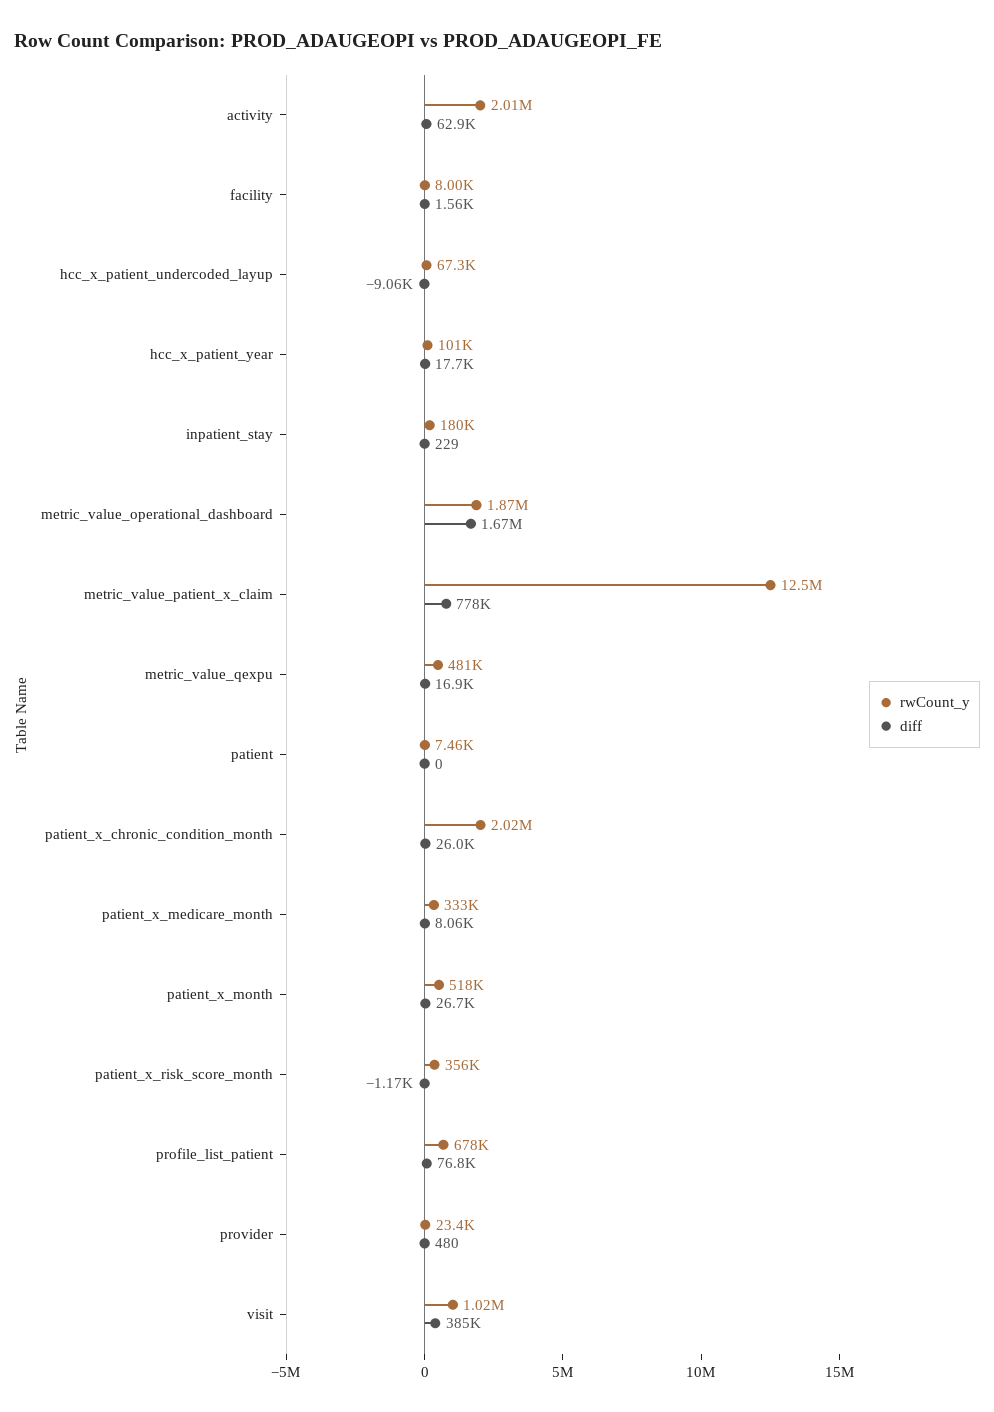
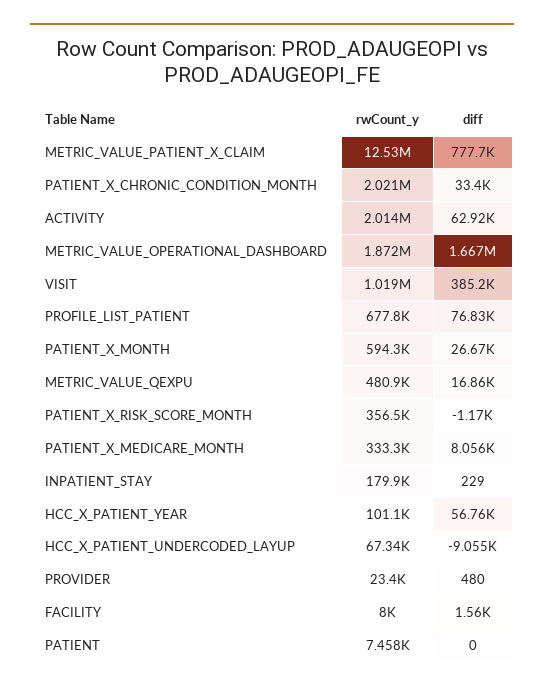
  {
    "rwCount_y": {
      "activity": 2014000,
      "facility": 8000,
      "hcc_x_patient_undercoded_layup": 67340,
      "hcc_x_patient_year": 101100,
      "inpatient_stay": 179900,
      "metric_value_operational_dashboard": 1872000,
      "metric_value_patient_x_claim": 12530000,
      "metric_value_qexpu": 480900,
      "patient": 7458,
      "patient_x_chronic_condition_month": 2021000,
      "patient_x_medicare_month": 333300,
-     "patient_x_month": 518000,
+     "patient_x_month": 594300,
      "patient_x_risk_score_month": 356500,
      "profile_list_patient": 677800,
      "provider": 23400,
      "visit": 1019000
    },
    "diff": {
      "activity": 62920,
      "facility": 1560,
      "hcc_x_patient_undercoded_layup": -9055,
-     "hcc_x_patient_year": 17700,
+     "hcc_x_patient_year": 56760,
      "inpatient_stay": 229,
      "metric_value_operational_dashboard": 1667000,
      "metric_value_patient_x_claim": 777700,
      "metric_value_qexpu": 16860,
      "patient": 0,
-     "patient_x_chronic_condition_month": 26000,
+     "patient_x_chronic_condition_month": 33400,
      "patient_x_medicare_month": 8056,
      "patient_x_month": 26670,
      "patient_x_risk_score_month": -1170,
      "profile_list_patient": 76830,
      "provider": 480,
      "visit": 385200
    }
  }

